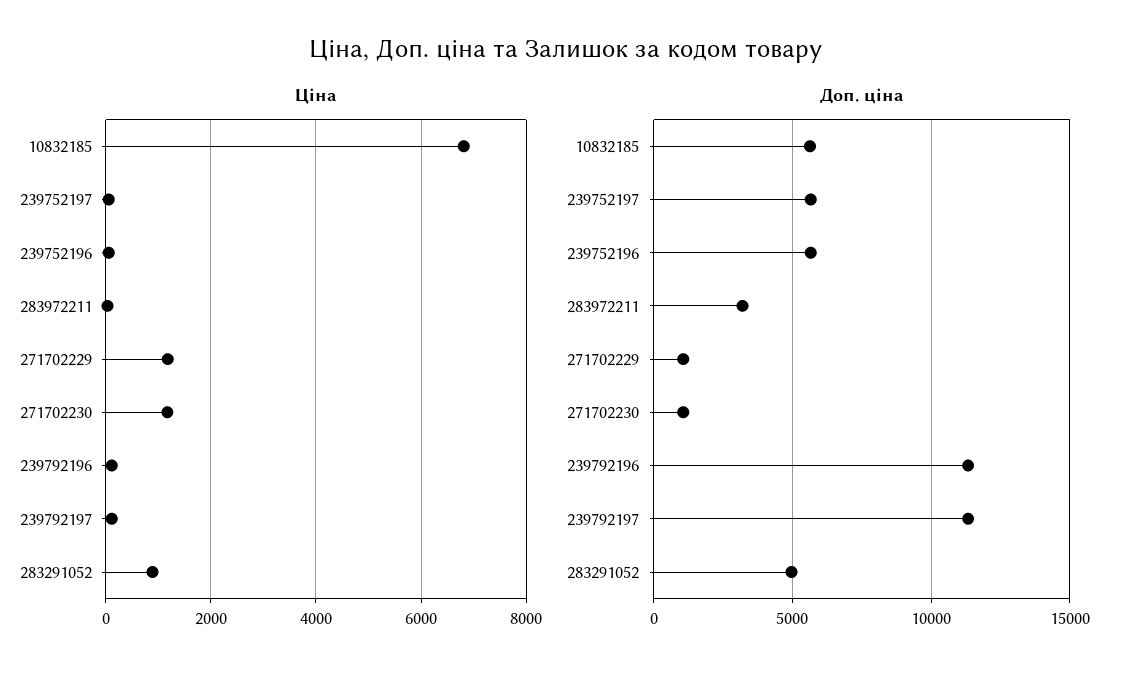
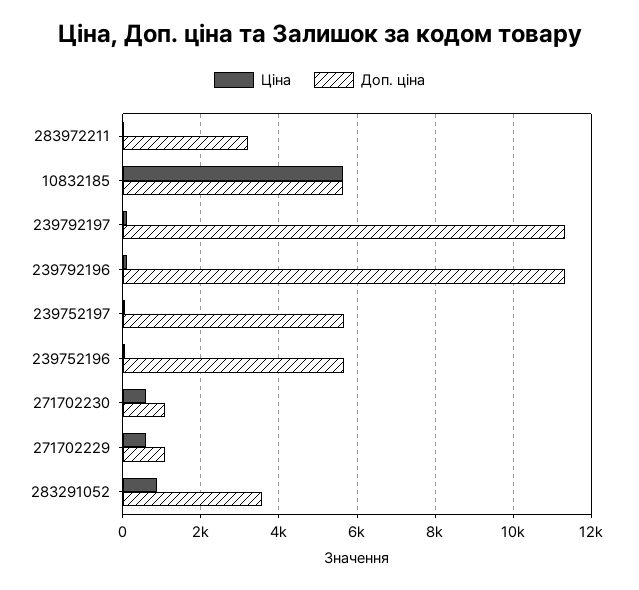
  {
    "Ціна": {
-     "10832185": 6800,
+     "10832185": 5600,
      "239752197": 0,
      "239752196": 0,
      "283972211": 0,
-     "271702229": 1200,
+     "271702229": 600,
-     "271702230": 1200,
+     "271702230": 600,
      "239792196": 200,
      "239792197": 200,
      "283291052": 800
    },
    "Доп. ціна": {
      "10832185": 5600,
      "239752197": 5600,
      "239752196": 5600,
      "283972211": 3200,
      "271702229": 1000,
      "271702230": 1000,
      "239792196": 11400,
      "239792197": 11400,
-     "283291052": 5000
+     "283291052": 3600
    }
  }

